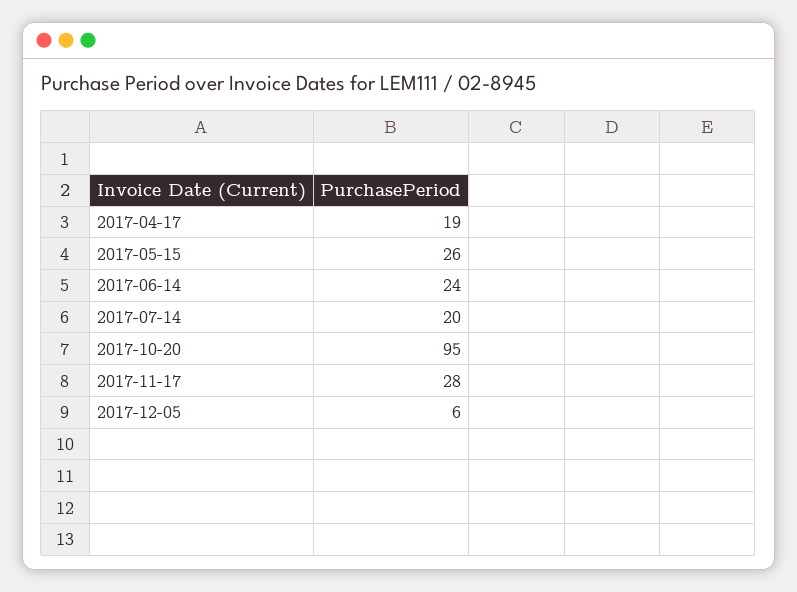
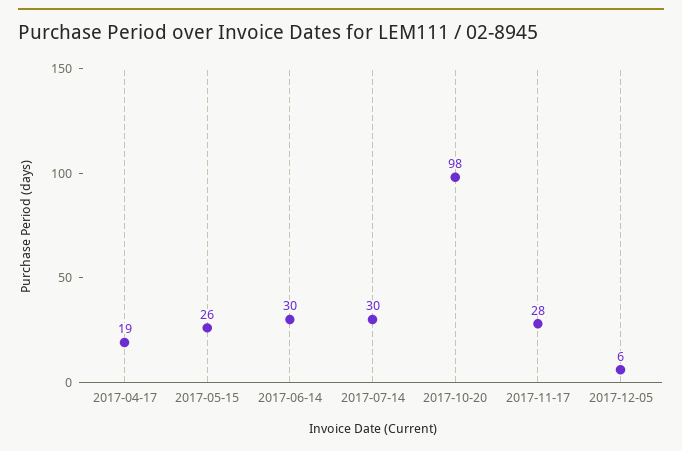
  {
    "2017-04-17": 19,
    "2017-05-15": 26,
-   "2017-06-14": 24,
+   "2017-06-14": 30,
-   "2017-07-14": 20,
+   "2017-07-14": 30,
-   "2017-10-20": 95,
+   "2017-10-20": 98,
    "2017-11-17": 28,
    "2017-12-05": 6
  }

